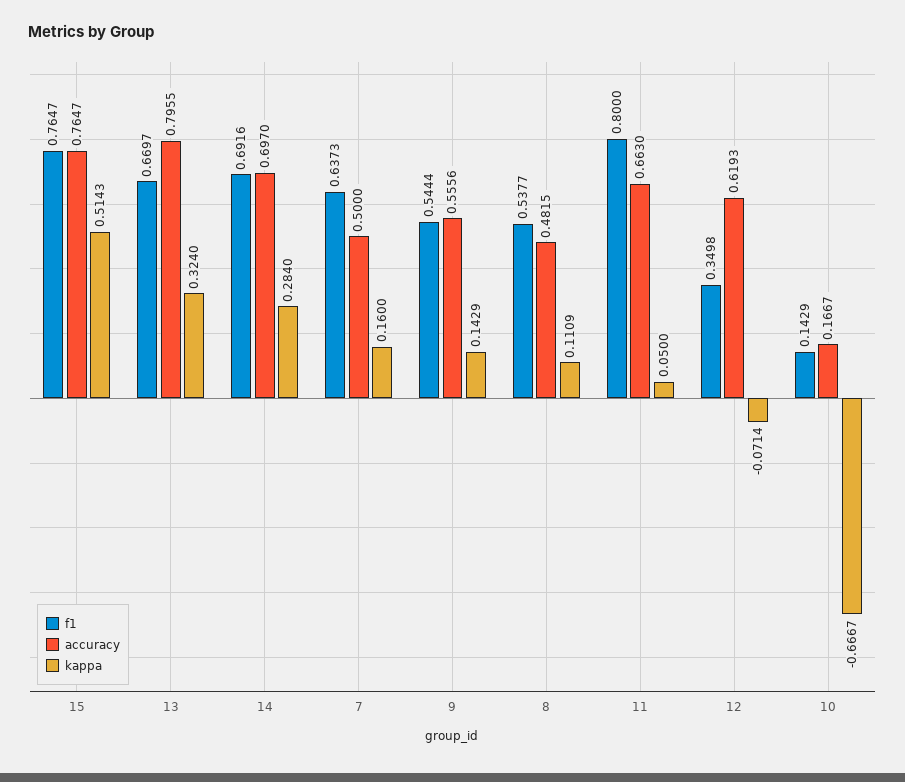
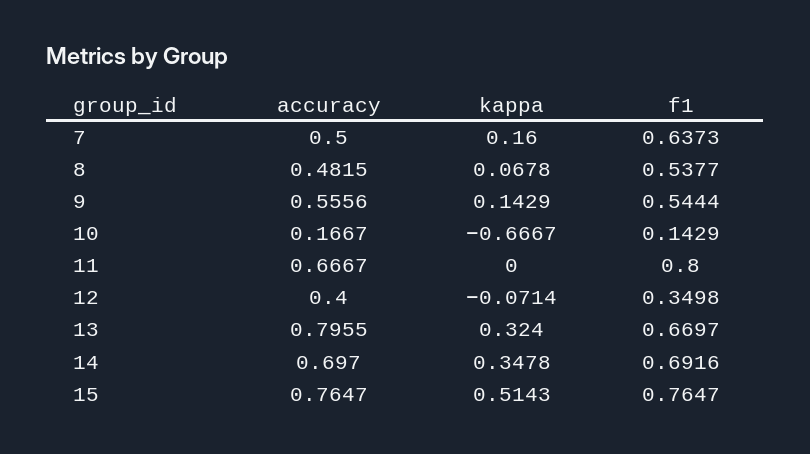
  {
    "f1": {
      "15": 0.7647,
      "13": 0.6697,
      "14": 0.6916,
      "7": 0.6373,
      "9": 0.5444,
      "8": 0.5377,
      "11": 0.8,
      "12": 0.3498,
      "10": 0.1429
    },
    "accuracy": {
      "15": 0.7647,
      "13": 0.7955,
      "14": 0.697,
      "7": 0.5,
      "9": 0.5556,
      "8": 0.4815,
-     "11": 0.663,
+     "11": 0.6667,
-     "12": 0.6193,
+     "12": 0.4,
      "10": 0.1667
    },
    "kappa": {
      "15": 0.5143,
      "13": 0.324,
-     "14": 0.284,
+     "14": 0.3478,
      "7": 0.16,
      "9": 0.1429,
-     "8": 0.1109,
+     "8": 0.0678,
-     "11": 0.05,
+     "11": 0,
      "12": -0.0714,
      "10": -0.6667
    }
  }

